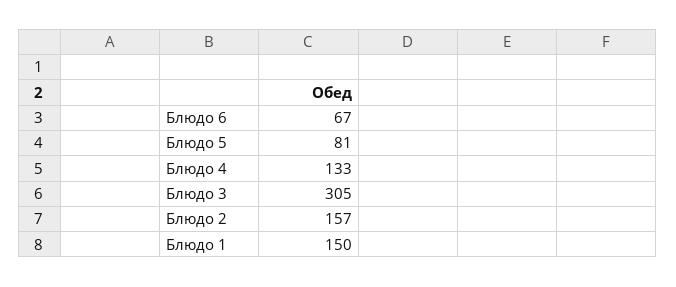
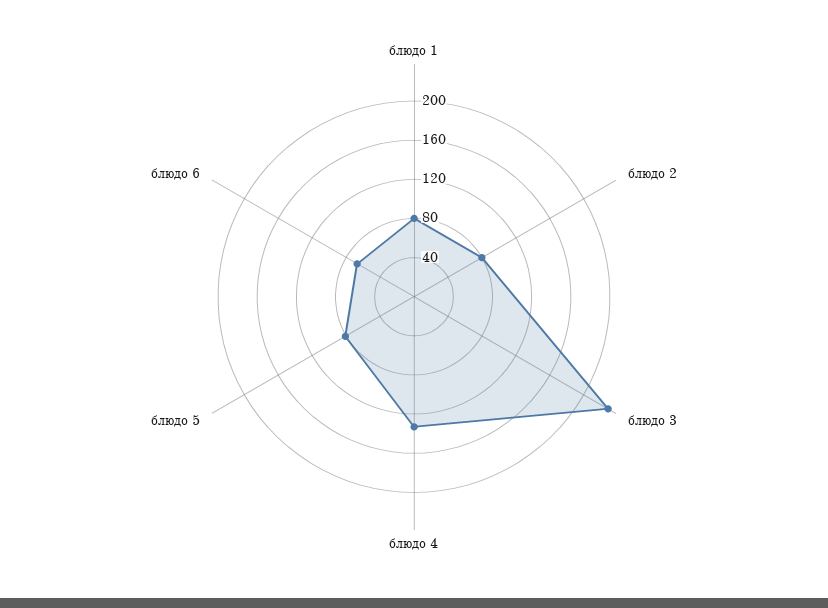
  {
    "Блюдо 6": 67,
    "Блюдо 5": 81,
    "Блюдо 4": 133,
-   "Блюдо 3": 305,
+   "Блюдо 3": 230,
-   "Блюдо 2": 157,
+   "Блюдо 2": 80,
-   "Блюдо 1": 150
+   "Блюдо 1": 80
  }

